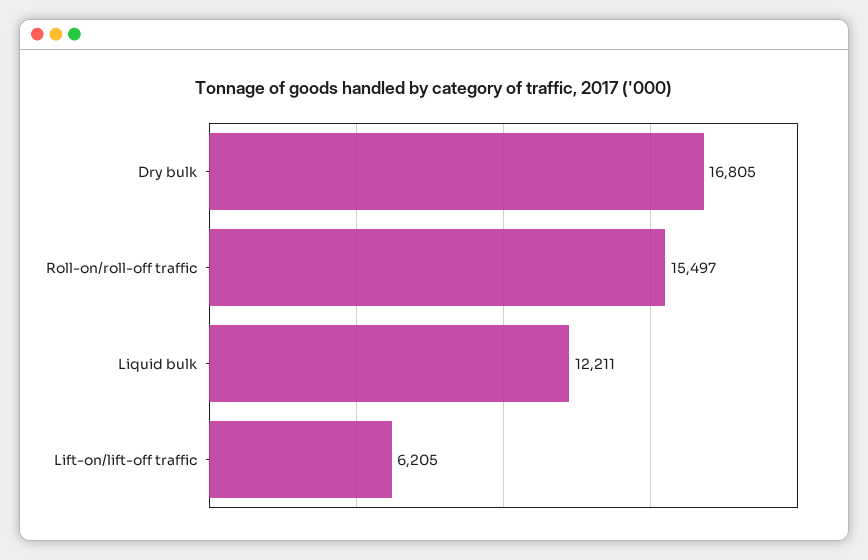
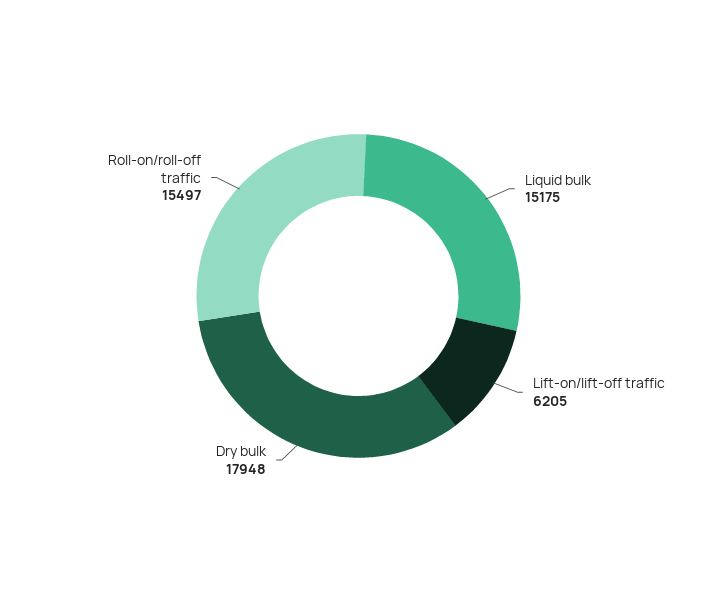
  {
-   "Dry bulk": 16805,
+   "Dry bulk": 17948,
    "Roll-on/roll-off traffic": 15497,
-   "Liquid bulk": 12211,
+   "Liquid bulk": 15175,
    "Lift-on/lift-off traffic": 6205
  }

